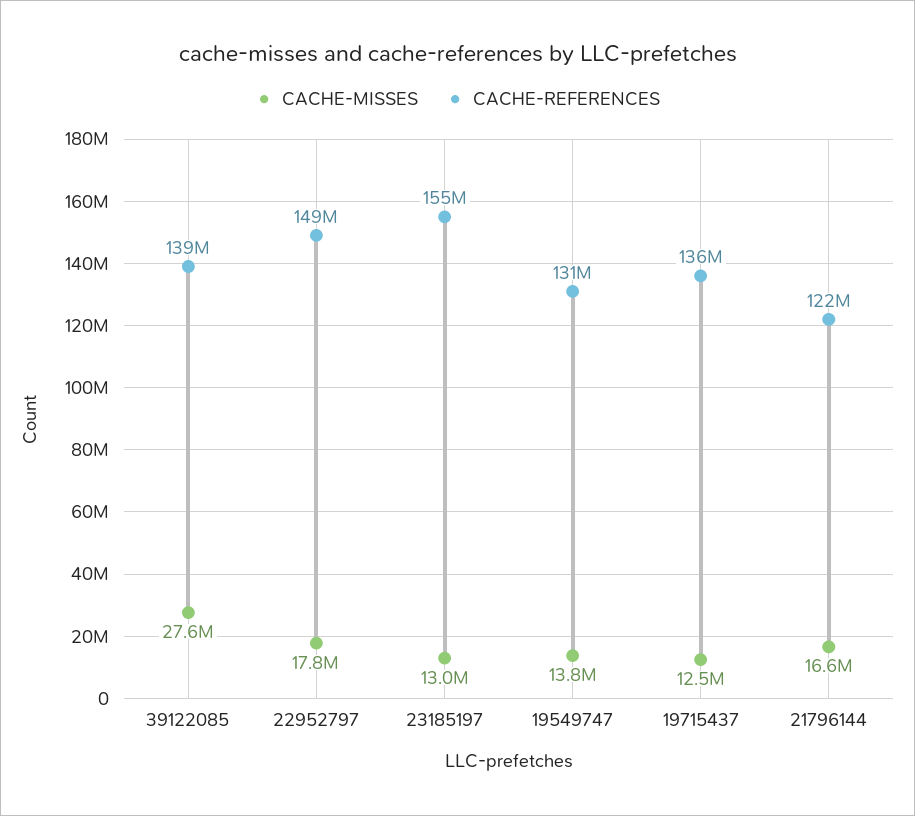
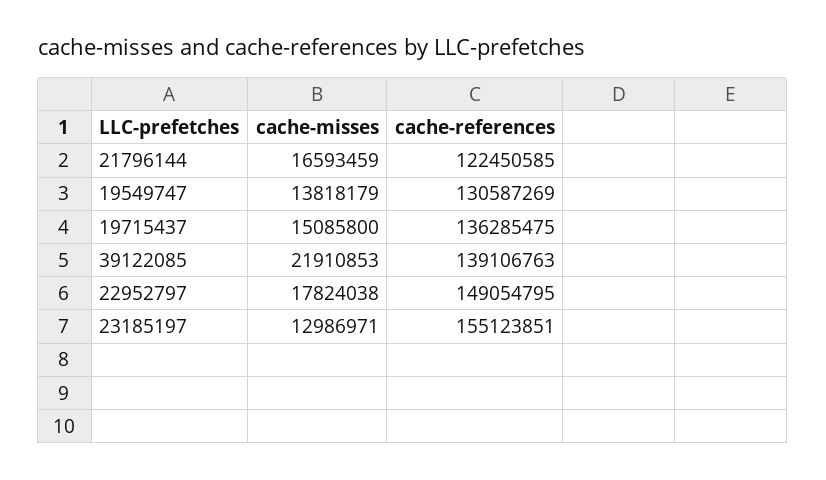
  {
    "CACHE-MISSES": {
-     "39122085": 27600000,
+     "39122085": 21910853,
      "22952797": 17824038,
      "23185197": 12986971,
      "19549747": 13818179,
-     "19715437": 12500000,
+     "19715437": 15085800,
      "21796144": 16593459
    },
    "CACHE-REFERENCES": {
      "39122085": 139106763,
      "22952797": 149054795,
      "23185197": 155123851,
      "19549747": 130587269,
      "19715437": 136285475,
      "21796144": 122450585
    }
  }

